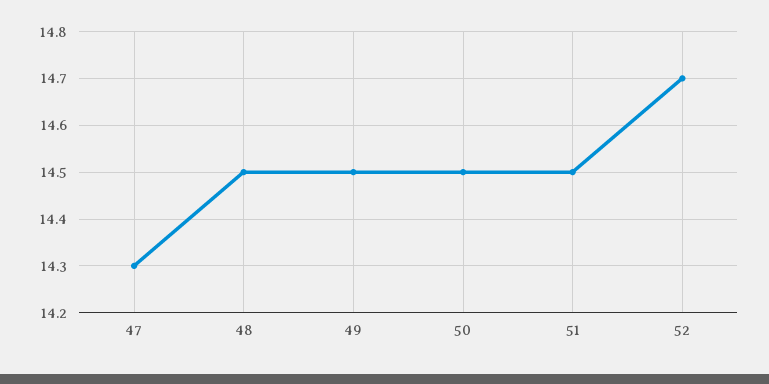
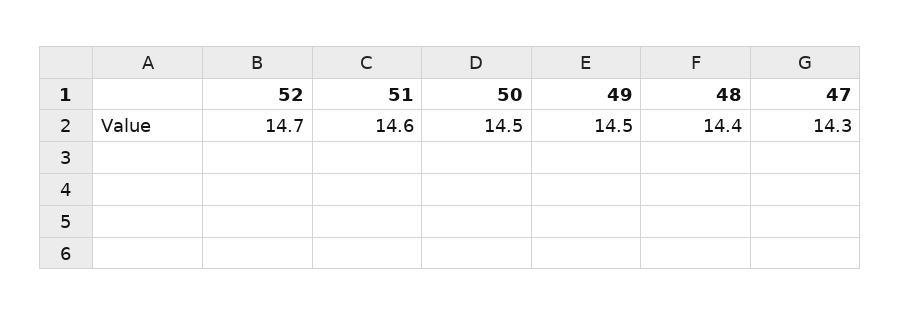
  {
    "47": 14.3,
-   "48": 14.5,
+   "48": 14.4,
    "49": 14.5,
    "50": 14.5,
-   "51": 14.5,
+   "51": 14.6,
    "52": 14.7
  }

